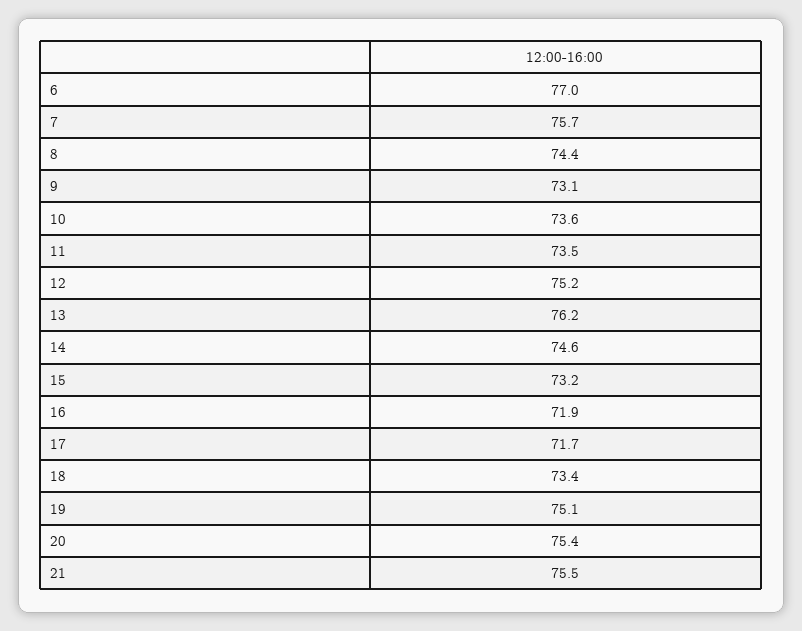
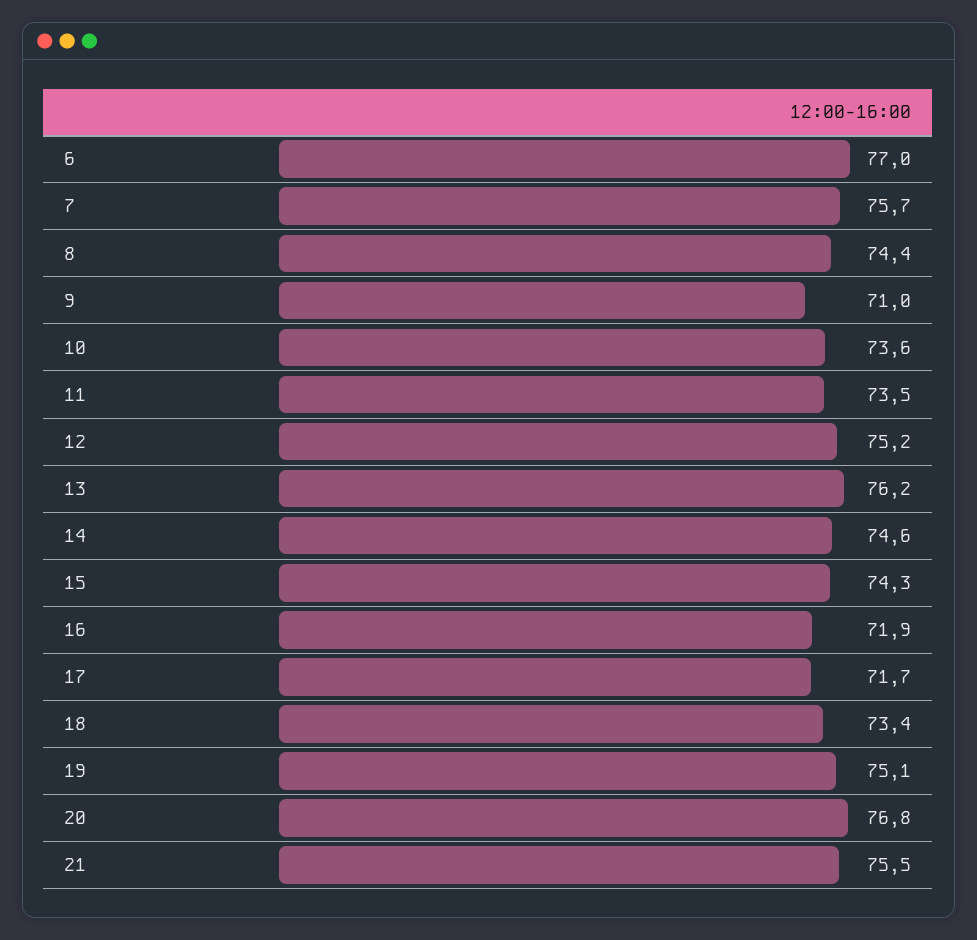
  {
    "6": 77,
    "7": 75.7,
    "8": 74.4,
-   "9": 73.1,
+   "9": 71,
    "10": 73.6,
    "11": 73.5,
    "12": 75.2,
    "13": 76.2,
    "14": 74.6,
-   "15": 73.2,
+   "15": 74.3,
    "16": 71.9,
    "17": 71.7,
    "18": 73.4,
    "19": 75.1,
-   "20": 75.4,
+   "20": 76.8,
    "21": 75.5
  }

